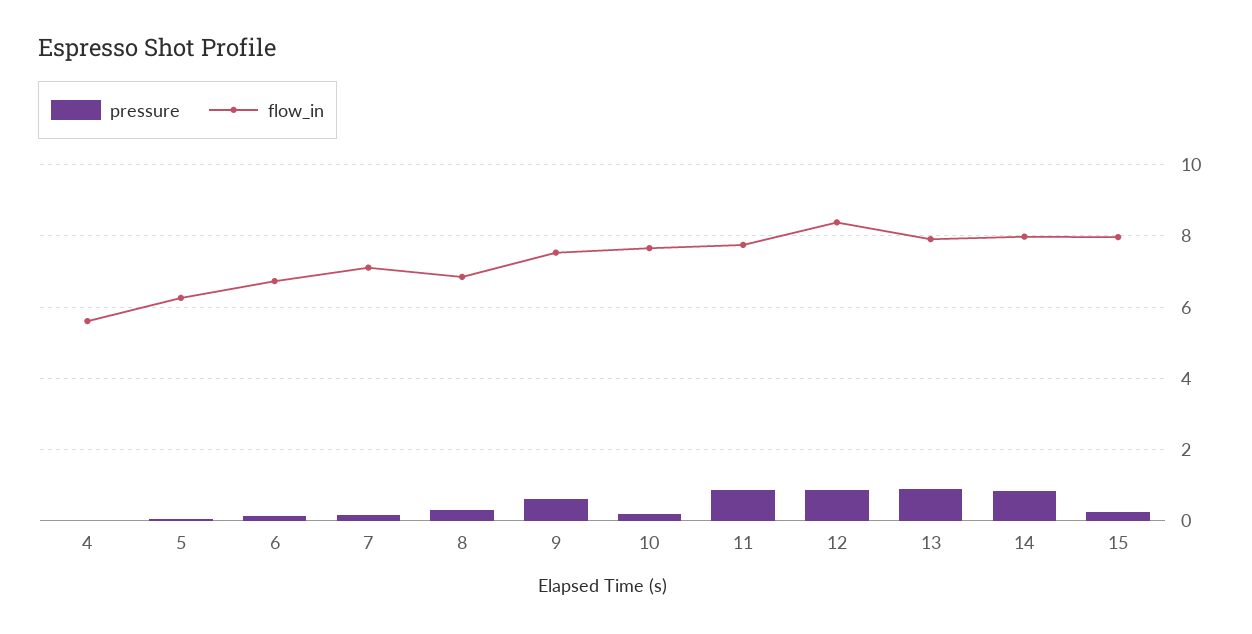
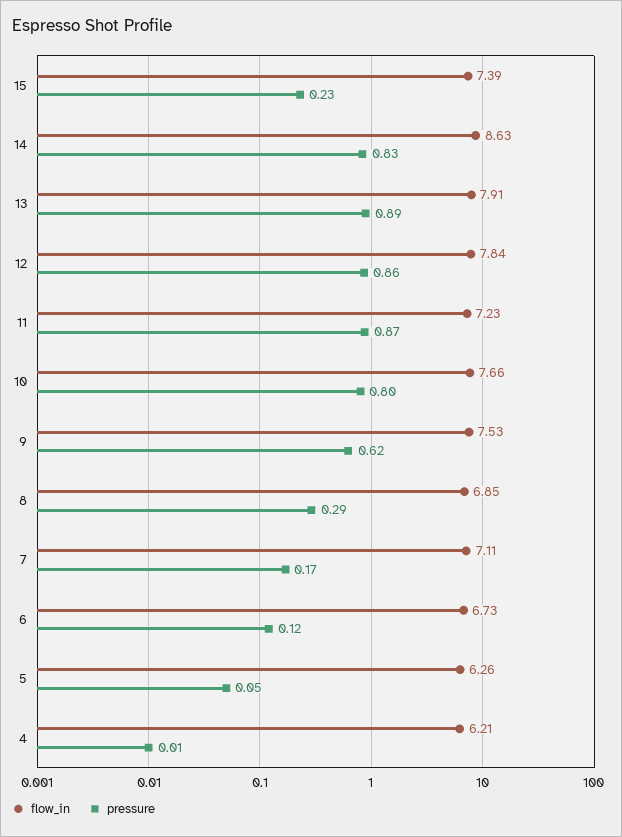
  {
    "pressure": {
      "4": 0.01,
      "5": 0.05,
      "6": 0.12,
      "7": 0.17,
      "8": 0.29,
      "9": 0.62,
-     "10": 0.2,
+     "10": 0.8,
      "11": 0.87,
      "12": 0.86,
      "13": 0.89,
      "14": 0.83,
      "15": 0.23
    },
    "flow_in": {
-     "4": 5.6,
+     "4": 6.21,
      "5": 6.26,
      "6": 6.73,
      "7": 7.11,
      "8": 6.85,
      "9": 7.53,
      "10": 7.66,
-     "11": 7.8,
+     "11": 7.23,
-     "12": 8.4,
+     "12": 7.84,
      "13": 7.91,
-     "14": 8,
+     "14": 8.63,
-     "15": 8
+     "15": 7.39
    }
  }

